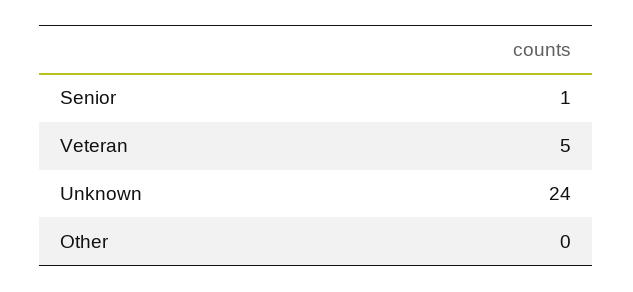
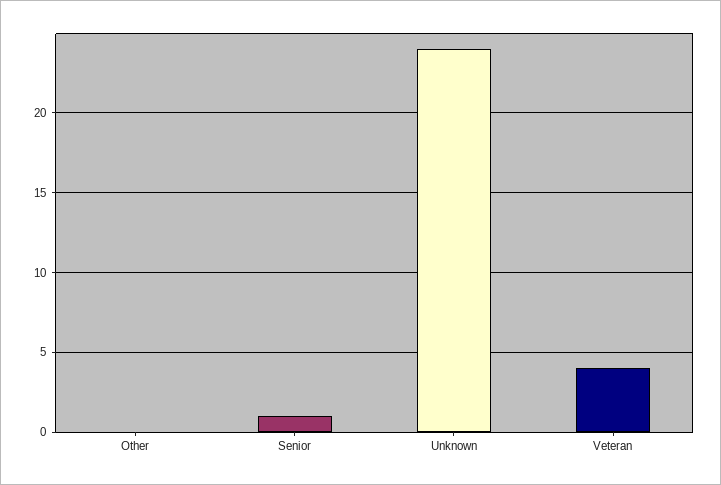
  {
    "Senior": 1,
-   "Veteran": 5,
+   "Veteran": 4,
    "Unknown": 24,
    "Other": 0
  }

